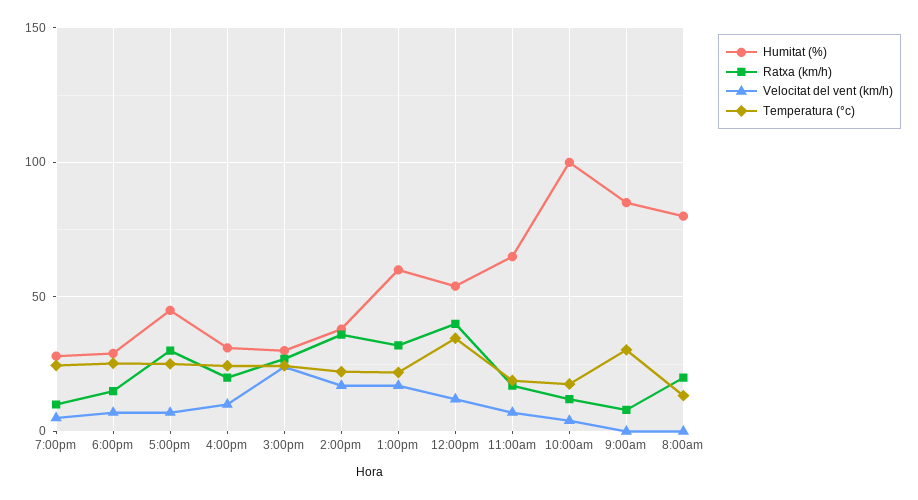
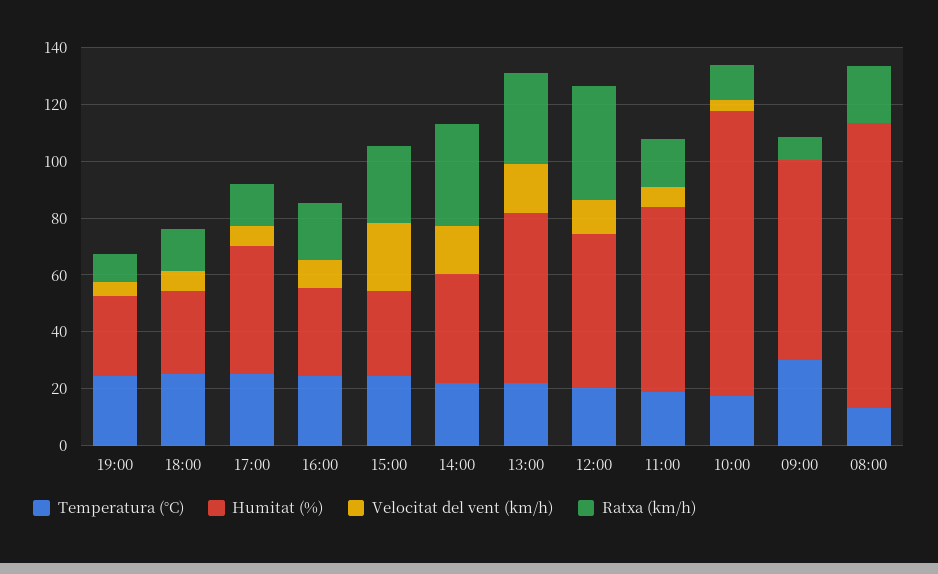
  {
    "Humitat (%)": {
      "7:00pm": 30,
      "6:00pm": 30,
      "5:00pm": 45,
      "4:00pm": 30,
      "3:00pm": 30,
      "2:00pm": 40,
      "1:00pm": 60,
      "12:00pm": 55,
      "11:00am": 65,
      "10:00am": 100,
-     "9:00am": 85,
+     "9:00am": 70,
-     "8:00am": 80
+     "8:00am": 100
    },
    "Ratxa (km/h)": {
      "7:00pm": 10,
      "6:00pm": 15,
-     "5:00pm": 30,
+     "5:00pm": 15,
      "4:00pm": 20,
      "3:00pm": 25,
      "2:00pm": 35,
      "1:00pm": 30,
      "12:00pm": 40,
      "11:00am": 15,
      "10:00am": 10,
      "9:00am": 10,
      "8:00am": 20
    },
    "Velocitat del vent (km/h)": {
      "7:00pm": 5,
      "6:00pm": 5,
      "5:00pm": 5,
      "4:00pm": 10,
      "3:00pm": 25,
      "2:00pm": 15,
      "1:00pm": 15,
      "12:00pm": 10,
      "11:00am": 5,
      "10:00am": 5,
      "9:00am": 0,
      "8:00am": 0
    },
    "Temperatura (°c)": {
      "7:00pm": 25,
      "6:00pm": 25,
      "5:00pm": 25,
      "4:00pm": 25,
      "3:00pm": 25,
      "2:00pm": 20,
      "1:00pm": 20,
-     "12:00pm": 35,
+     "12:00pm": 20,
      "11:00am": 20,
      "10:00am": 20,
      "9:00am": 30,
      "8:00am": 15
    }
  }

